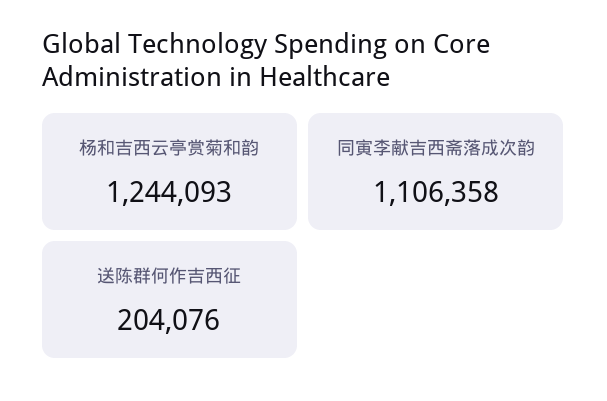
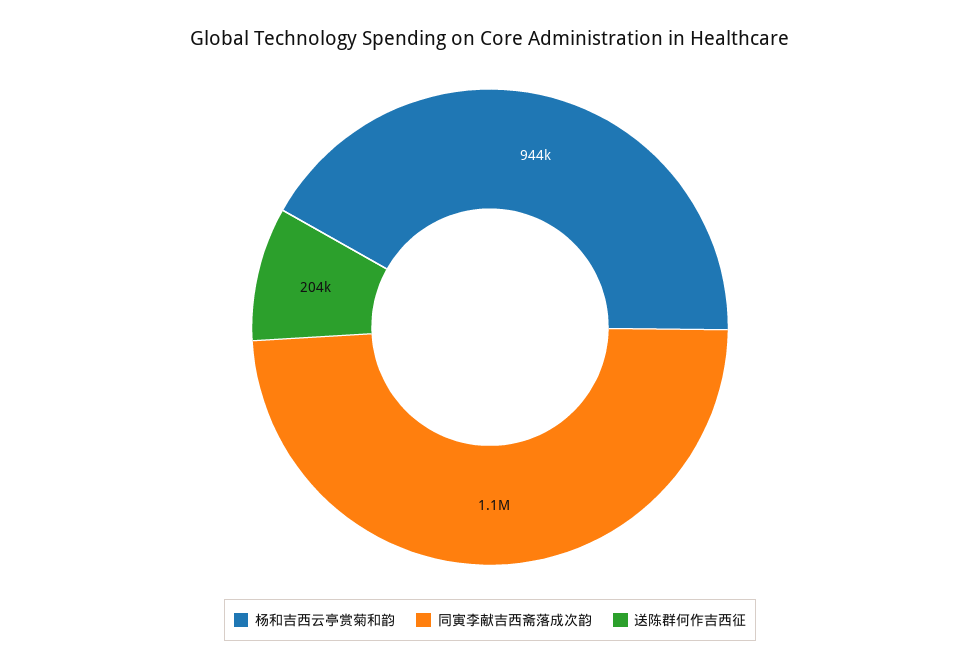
  {
-   "杨和吉西云亭赏菊和韵": 1244093,
+   "杨和吉西云亭赏菊和韵": 944000,
    "同寅李献吉西斋落成次韵": 1106358,
    "送陈群何作吉西征": 204076
  }

